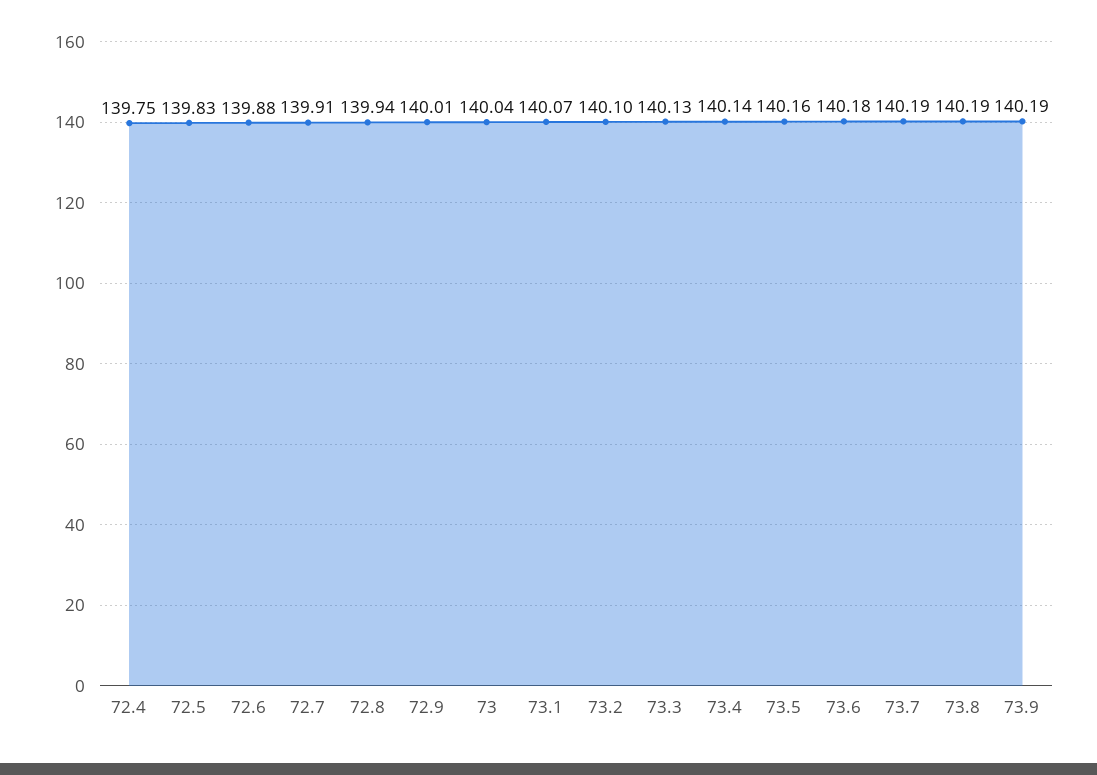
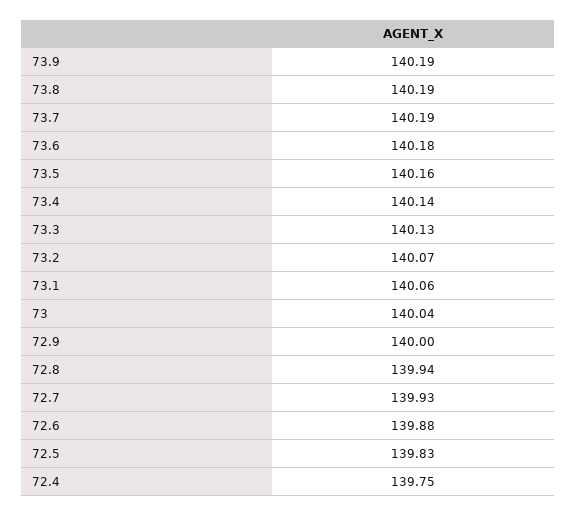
  {
    "72.4": 139.75,
    "72.5": 139.83,
    "72.6": 139.88,
-   "72.7": 139.91,
+   "72.7": 139.93,
    "72.8": 139.94,
-   "72.9": 140.01,
+   "72.9": 140,
    "73": 140.04,
-   "73.1": 140.07,
+   "73.1": 140.06,
-   "73.2": 140.1,
+   "73.2": 140.07,
    "73.3": 140.13,
    "73.4": 140.14,
    "73.5": 140.16,
    "73.6": 140.18,
    "73.7": 140.19,
    "73.8": 140.19,
    "73.9": 140.19
  }

